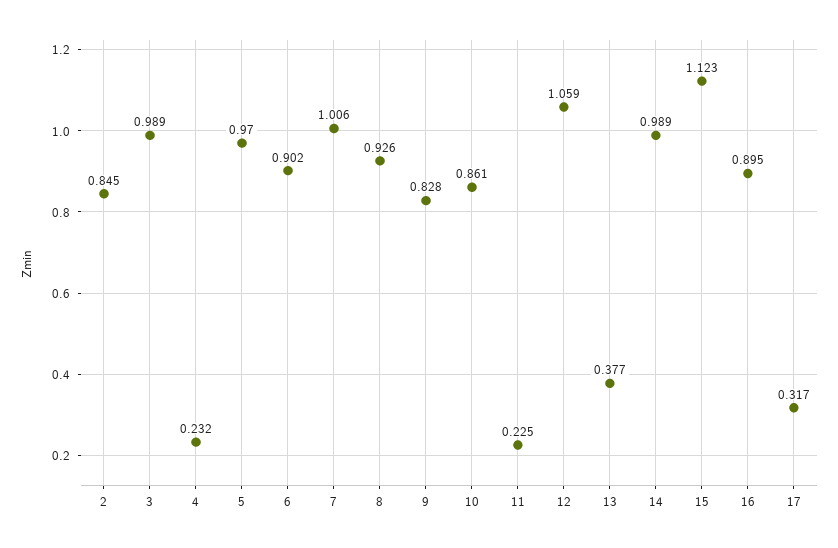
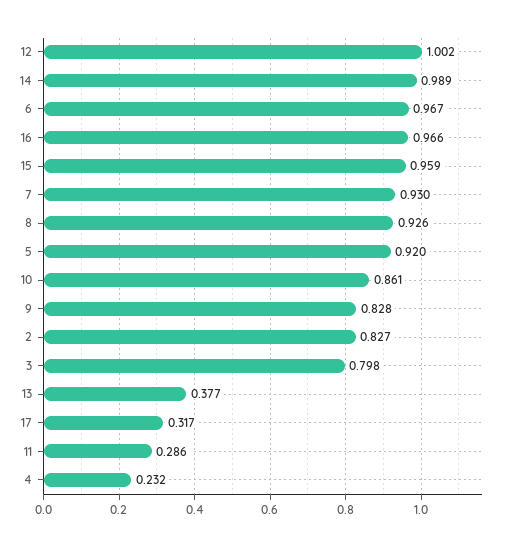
  {
-   "2": 0.845,
+   "2": 0.827,
-   "3": 0.989,
+   "3": 0.798,
    "4": 0.232,
-   "5": 0.97,
+   "5": 0.92,
-   "6": 0.902,
+   "6": 0.967,
-   "7": 1.006,
+   "7": 0.93,
    "8": 0.926,
    "9": 0.828,
    "10": 0.861,
-   "11": 0.225,
+   "11": 0.286,
-   "12": 1.059,
+   "12": 1.002,
    "13": 0.377,
    "14": 0.989,
-   "15": 1.123,
+   "15": 0.959,
-   "16": 0.895,
+   "16": 0.966,
    "17": 0.317
  }

